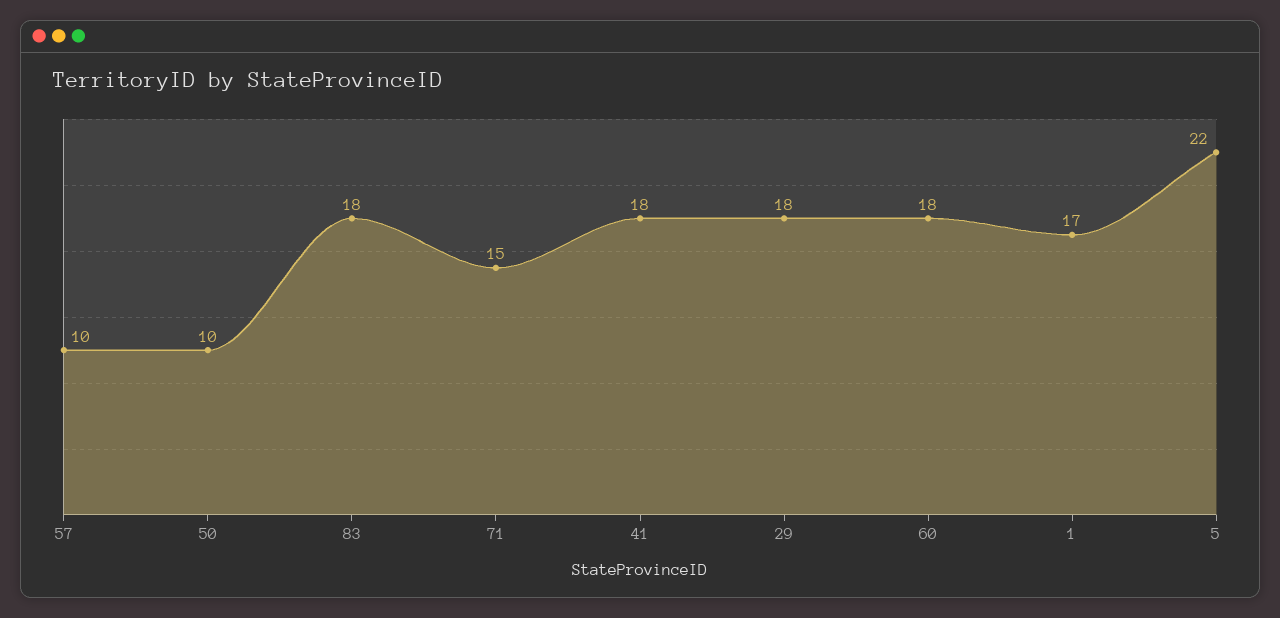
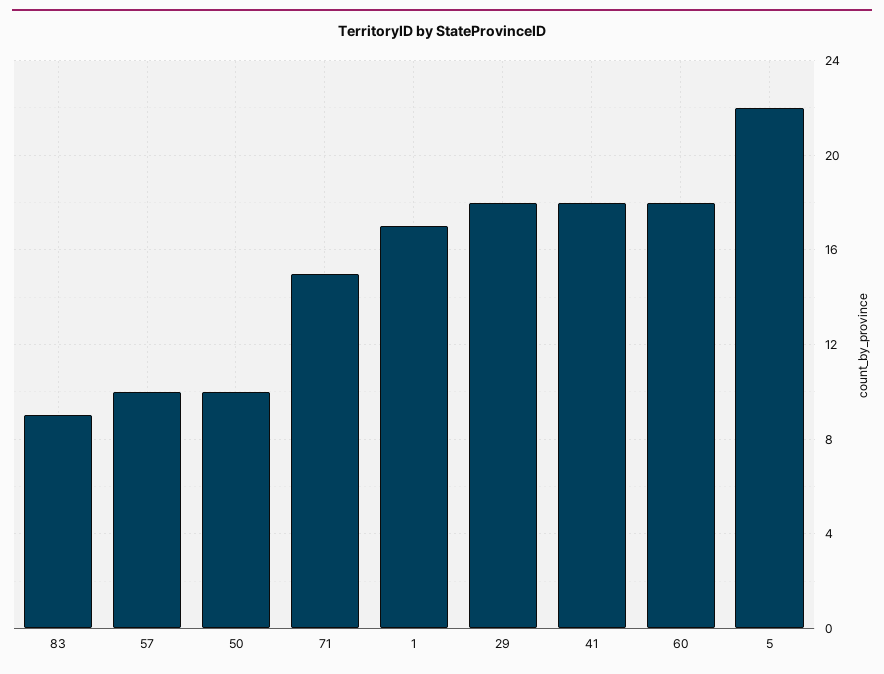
  {
    "57": 10,
    "50": 10,
-   "83": 18,
+   "83": 9,
    "71": 15,
    "41": 18,
    "29": 18,
    "60": 18,
    "1": 17,
    "5": 22
  }

